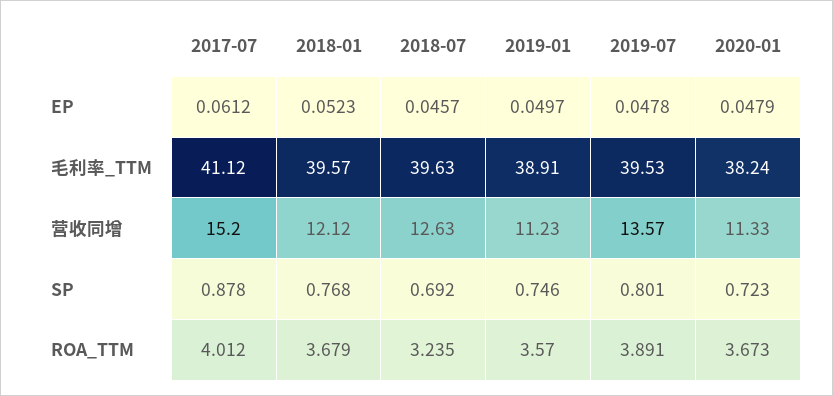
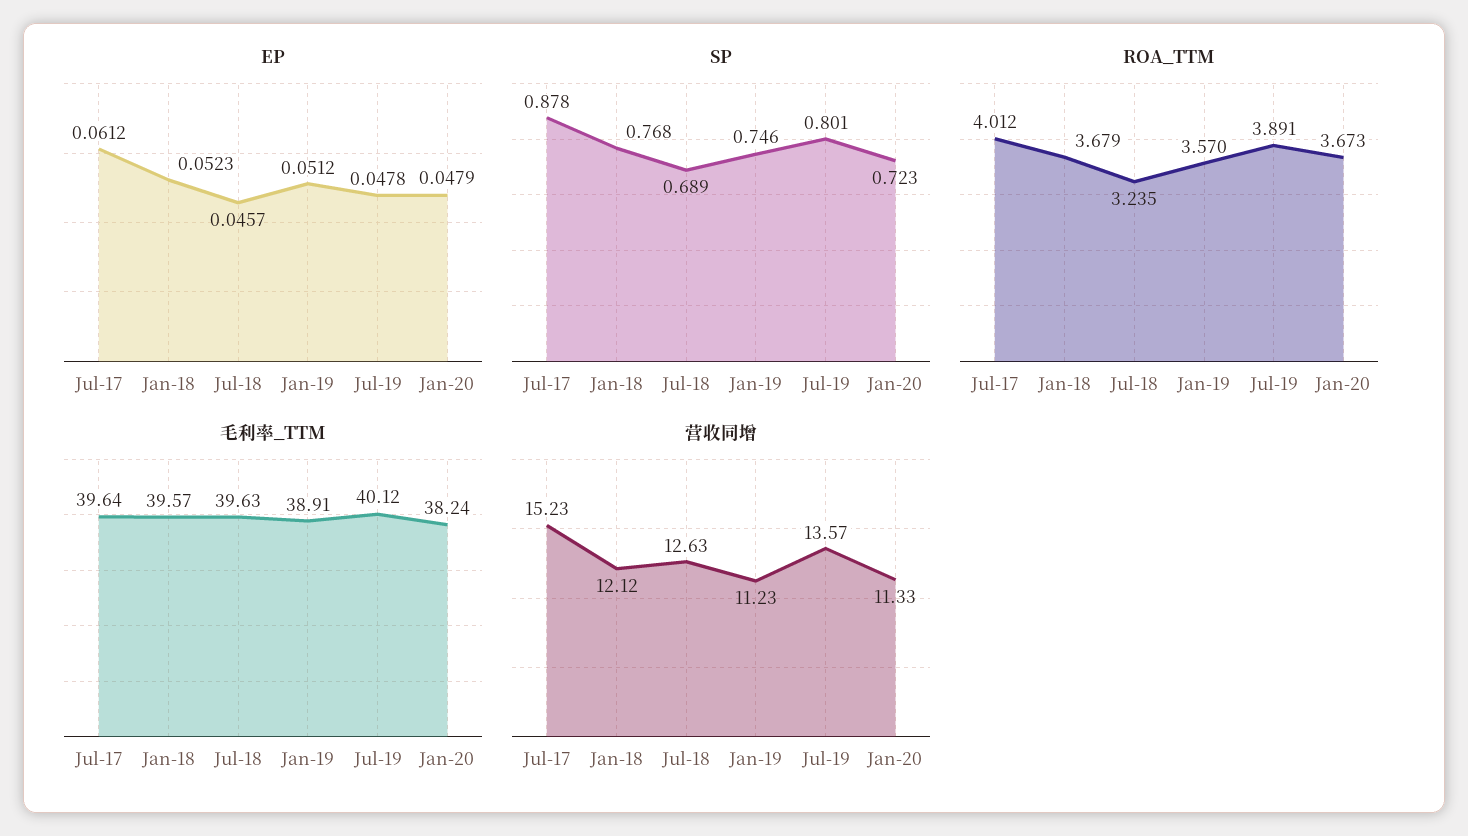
  {
    "EP": {
      "2017-07": 0.0612,
      "2018-01": 0.0523,
      "2018-07": 0.0457,
-     "2019-01": 0.0497,
+     "2019-01": 0.0512,
      "2019-07": 0.0478,
      "2020-01": 0.0479
    },
    "毛利率_TTM": {
-     "2017-07": 41.12,
+     "2017-07": 39.64,
      "2018-01": 39.57,
      "2018-07": 39.63,
      "2019-01": 38.91,
-     "2019-07": 39.53,
+     "2019-07": 40.12,
      "2020-01": 38.24
    },
    "营收同增": {
-     "2017-07": 15.2,
+     "2017-07": 15.23,
      "2018-01": 12.12,
      "2018-07": 12.63,
      "2019-01": 11.23,
      "2019-07": 13.57,
      "2020-01": 11.33
    },
    "SP": {
      "2017-07": 0.878,
      "2018-01": 0.768,
-     "2018-07": 0.692,
+     "2018-07": 0.689,
      "2019-01": 0.746,
      "2019-07": 0.801,
      "2020-01": 0.723
    },
    "ROA_TTM": {
      "2017-07": 4.012,
      "2018-01": 3.679,
      "2018-07": 3.235,
      "2019-01": 3.57,
      "2019-07": 3.891,
      "2020-01": 3.673
    }
  }

